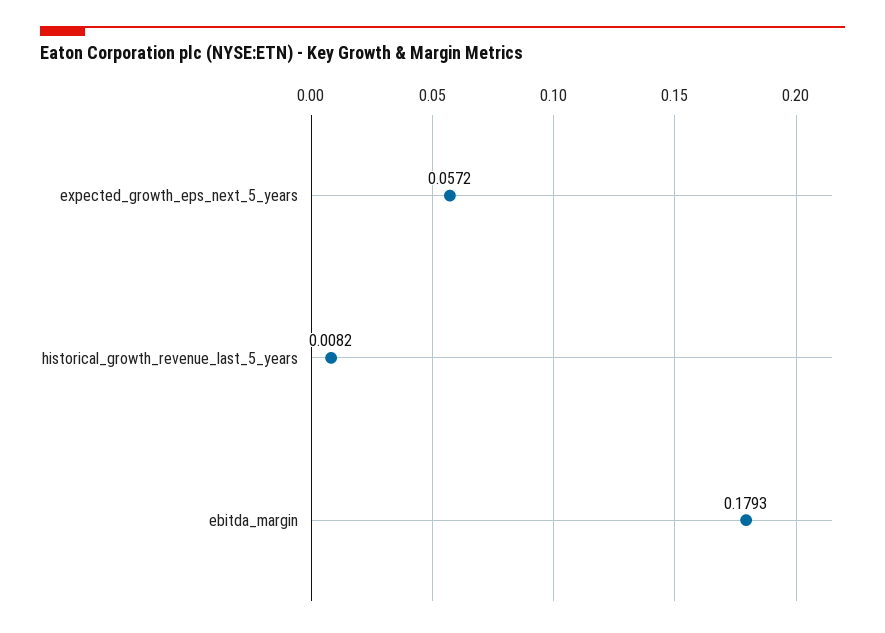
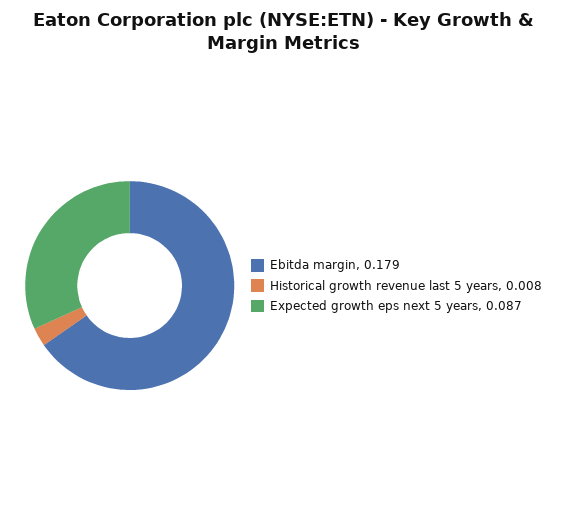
  {
-   "expected_growth_eps_next_5_years": 0.0572,
+   "expected_growth_eps_next_5_years": 0.087,
    "historical_growth_revenue_last_5_years": 0.0082,
    "ebitda_margin": 0.1793
  }

